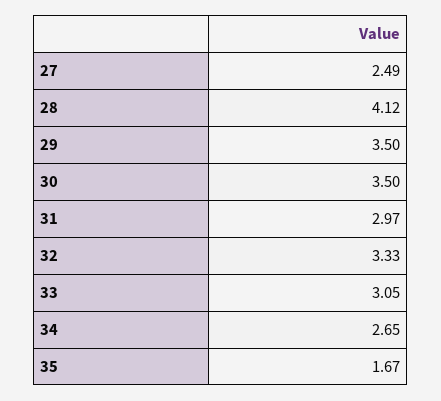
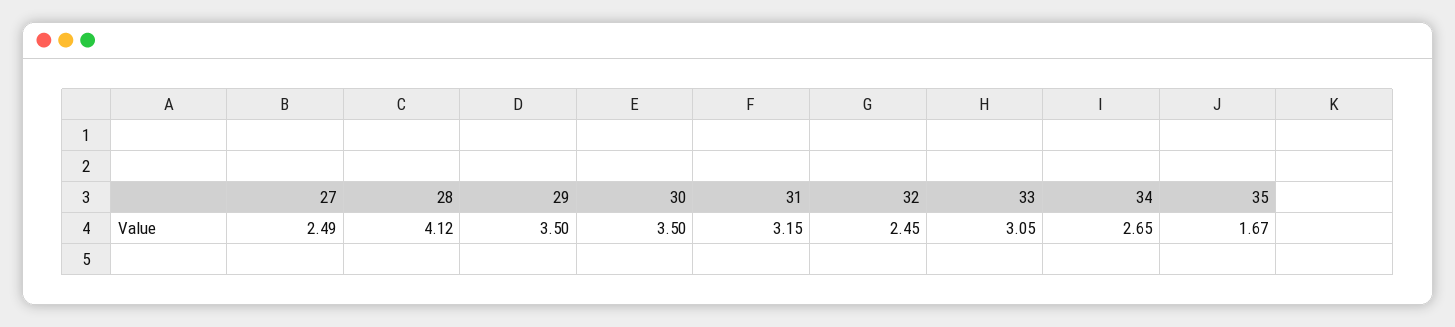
  {
    "27": 2.49,
    "28": 4.12,
    "29": 3.5,
    "30": 3.5,
-   "31": 2.97,
+   "31": 3.15,
-   "32": 3.33,
+   "32": 2.45,
    "33": 3.05,
    "34": 2.65,
    "35": 1.67
  }

